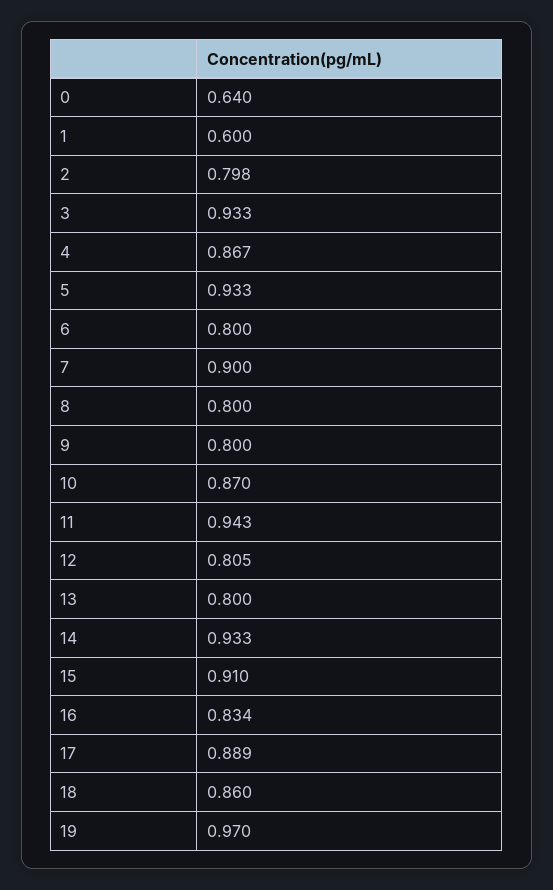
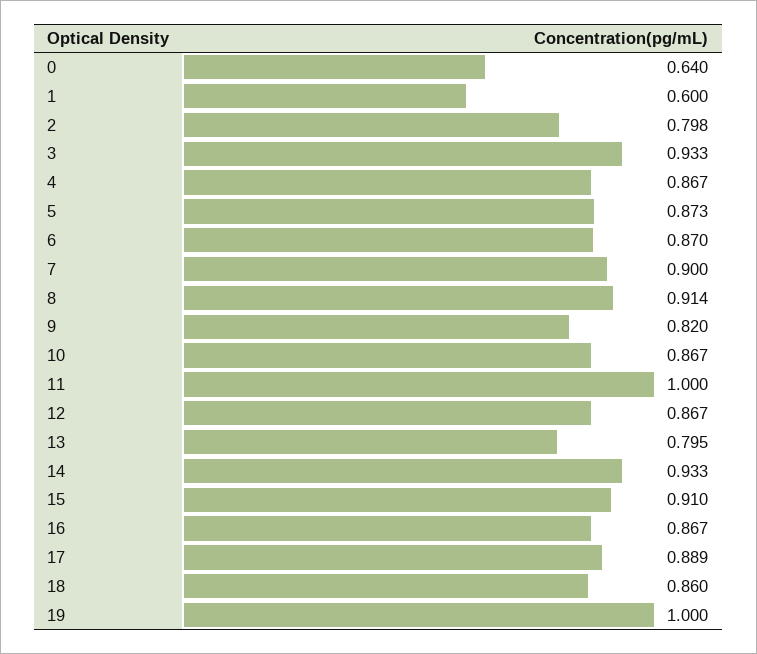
  {
    "0": 0.64,
    "1": 0.6,
    "2": 0.798,
    "3": 0.933,
    "4": 0.867,
-   "5": 0.933,
+   "5": 0.873,
-   "6": 0.8,
+   "6": 0.87,
    "7": 0.9,
-   "8": 0.8,
+   "8": 0.914,
-   "9": 0.8,
+   "9": 0.82,
-   "10": 0.87,
+   "10": 0.867,
-   "11": 0.943,
+   "11": 1,
-   "12": 0.805,
+   "12": 0.867,
-   "13": 0.8,
+   "13": 0.795,
    "14": 0.933,
    "15": 0.91,
-   "16": 0.834,
+   "16": 0.867,
    "17": 0.889,
    "18": 0.86,
-   "19": 0.97
+   "19": 1
  }

